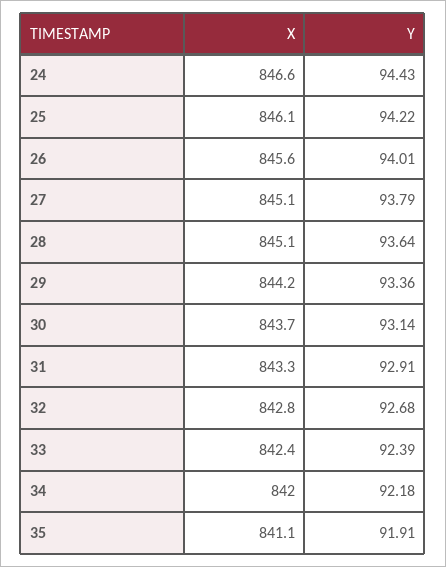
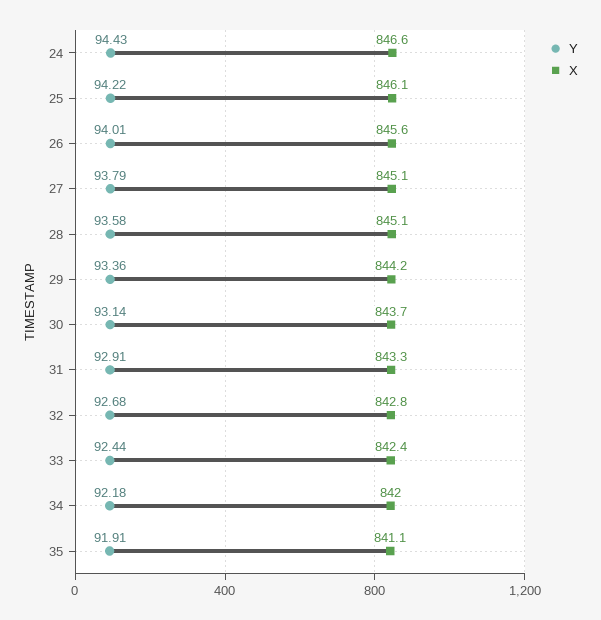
  {
    "X": {
      "24": 846.6,
      "25": 846.1,
      "26": 845.6,
      "27": 845.1,
      "28": 845.1,
      "29": 844.2,
      "30": 843.7,
      "31": 843.3,
      "32": 842.8,
      "33": 842.4,
      "34": 842,
      "35": 841.1
    },
    "Y": {
      "24": 94.43,
      "25": 94.22,
      "26": 94.01,
      "27": 93.79,
-     "28": 93.64,
+     "28": 93.58,
      "29": 93.36,
      "30": 93.14,
      "31": 92.91,
      "32": 92.68,
-     "33": 92.39,
+     "33": 92.44,
      "34": 92.18,
      "35": 91.91
    }
  }

